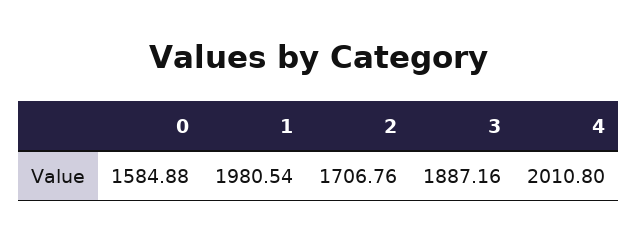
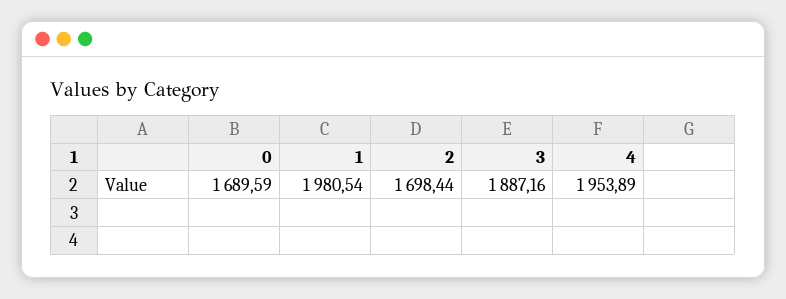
  {
-   "0": 1584.88,
+   "0": 1689.59,
    "1": 1980.54,
-   "2": 1706.76,
+   "2": 1698.44,
    "3": 1887.16,
-   "4": 2010.8
+   "4": 1953.89
  }

